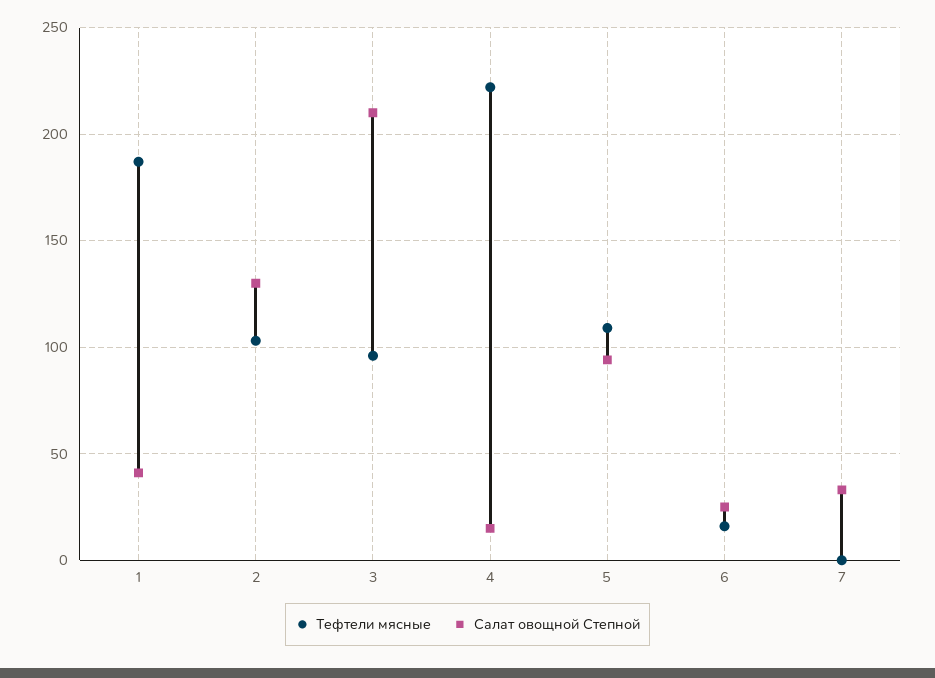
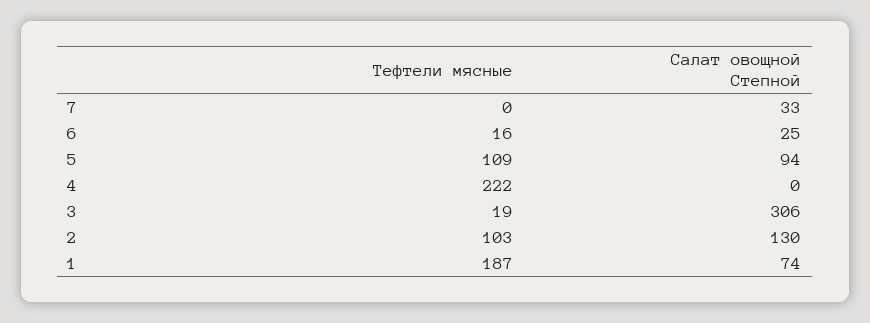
  {
    "Тефтели мясные": {
      "1": 187,
      "2": 103,
-     "3": 95,
+     "3": 19,
      "4": 222,
      "5": 109,
      "6": 16,
      "7": 0
    },
    "Салат овощной Степной": {
-     "1": 40,
+     "1": 74,
      "2": 130,
-     "3": 210,
+     "3": 306,
-     "4": 15,
+     "4": 0,
      "5": 94,
      "6": 25,
      "7": 33
    }
  }

